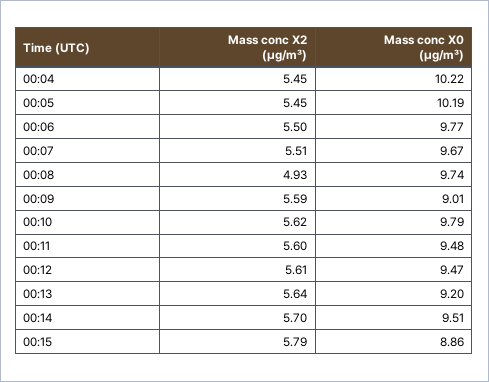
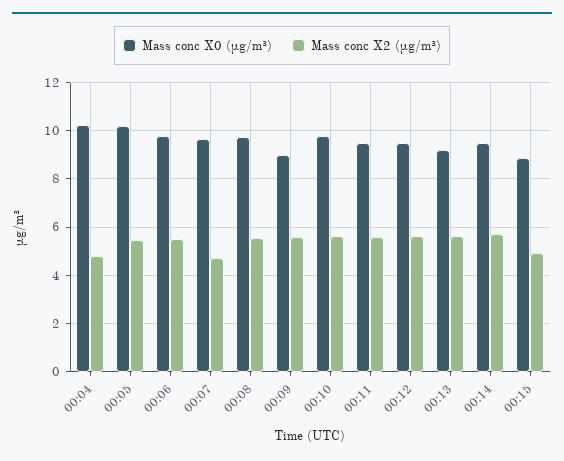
  {
    "Mass conc X2 (μg/m³)": {
-     "00:04": 5.45,
+     "00:04": 4.75,
      "00:05": 5.45,
      "00:06": 5.5,
-     "00:07": 5.51,
+     "00:07": 4.75,
-     "00:08": 4.93,
+     "00:08": 5.5,
      "00:09": 5.59,
      "00:10": 5.62,
      "00:11": 5.6,
      "00:12": 5.61,
      "00:13": 5.64,
      "00:14": 5.7,
-     "00:15": 5.79
+     "00:15": 5
    },
    "Mass conc X0 (μg/m³)": {
      "00:04": 10.22,
      "00:05": 10.19,
      "00:06": 9.77,
      "00:07": 9.67,
      "00:08": 9.74,
      "00:09": 9.01,
      "00:10": 9.79,
      "00:11": 9.48,
      "00:12": 9.47,
      "00:13": 9.2,
      "00:14": 9.51,
      "00:15": 8.86
    }
  }

